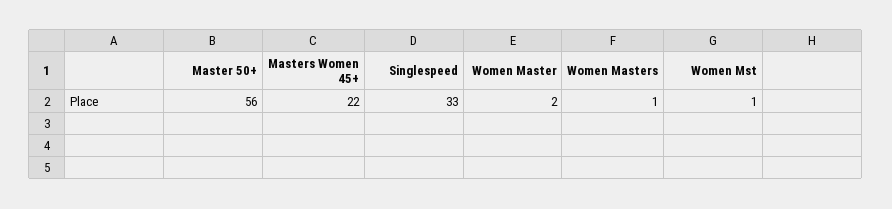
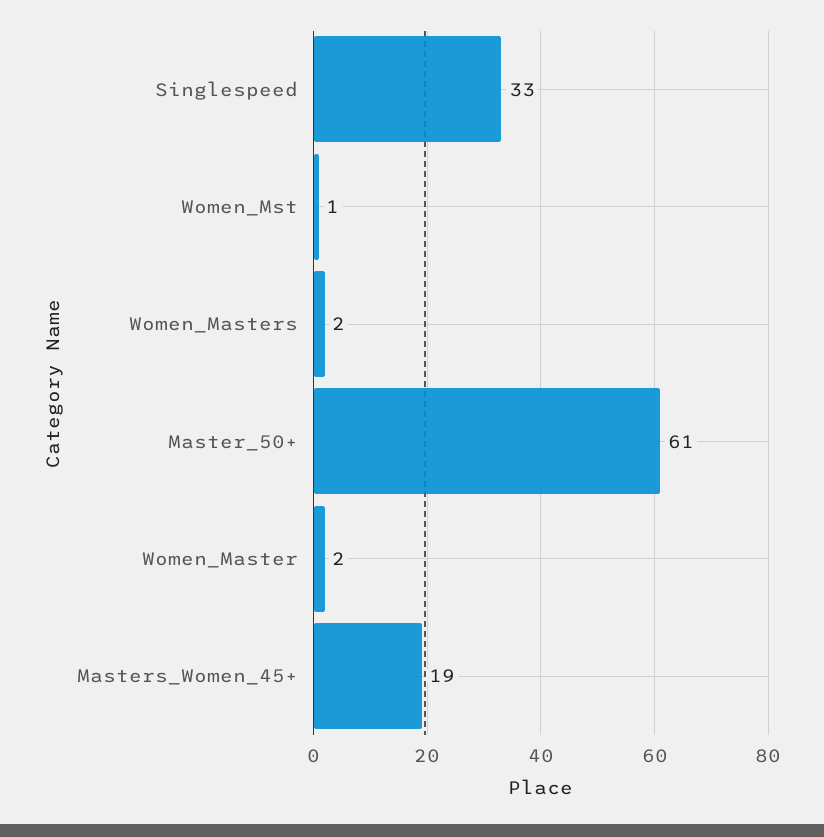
  {
-   "Master 50+": 56,
+   "Master 50+": 61,
-   "Masters Women 45+": 22,
+   "Masters Women 45+": 19,
    "Singlespeed": 33,
    "Women Master": 2,
-   "Women Masters": 1,
+   "Women Masters": 2,
    "Women Mst": 1
  }

